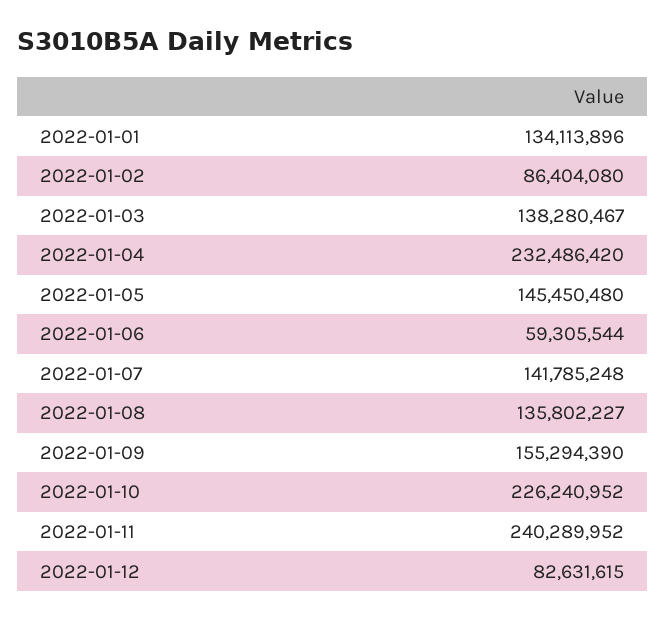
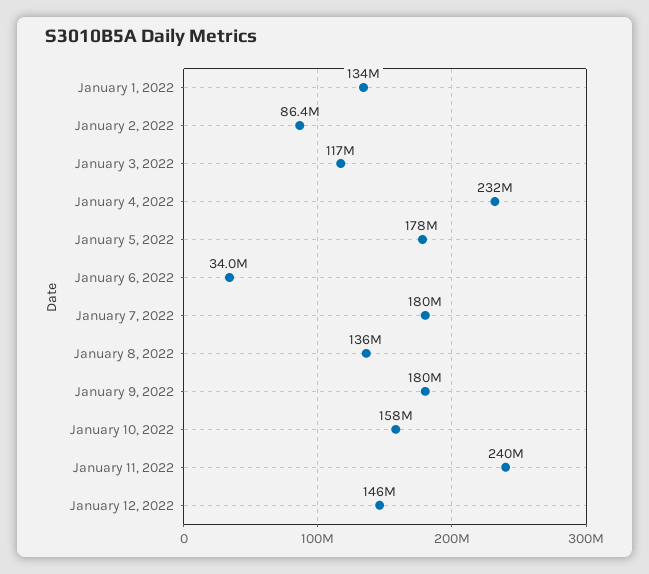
  {
    "2022-01-01": 134113896,
    "2022-01-02": 86404080,
-   "2022-01-03": 138280467,
+   "2022-01-03": 117000000,
    "2022-01-04": 232486420,
-   "2022-01-05": 145450480,
+   "2022-01-05": 178000000,
-   "2022-01-06": 59305544,
+   "2022-01-06": 34000000,
-   "2022-01-07": 141785248,
+   "2022-01-07": 180000000,
    "2022-01-08": 135802227,
-   "2022-01-09": 155294390,
+   "2022-01-09": 180000000,
-   "2022-01-10": 226240952,
+   "2022-01-10": 158000000,
    "2022-01-11": 240289952,
-   "2022-01-12": 82631615
+   "2022-01-12": 146000000
  }

